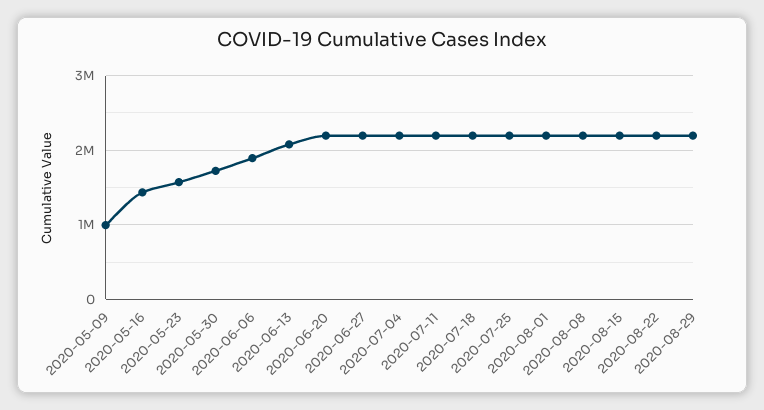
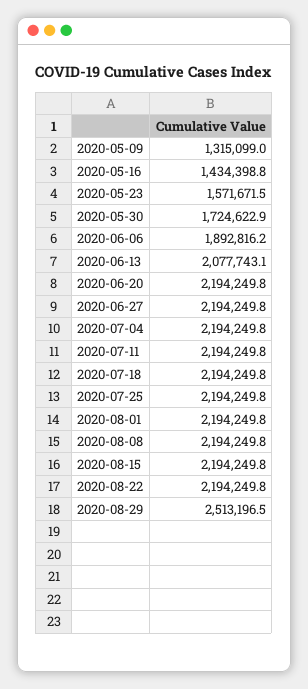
  {
-   "2020-05-09": 1000000,
+   "2020-05-09": 1315099,
    "2020-05-16": 1434398.8,
    "2020-05-23": 1571671.5,
    "2020-05-30": 1724622.9,
    "2020-06-06": 1892816.2,
    "2020-06-13": 2077743.1,
    "2020-06-20": 2194249.8,
    "2020-06-27": 2194249.8,
    "2020-07-04": 2194249.8,
    "2020-07-11": 2194249.8,
    "2020-07-18": 2194249.8,
    "2020-07-25": 2194249.8,
    "2020-08-01": 2194249.8,
    "2020-08-08": 2194249.8,
    "2020-08-15": 2194249.8,
    "2020-08-22": 2194249.8,
-   "2020-08-29": 2200000
+   "2020-08-29": 2513196.5
  }

